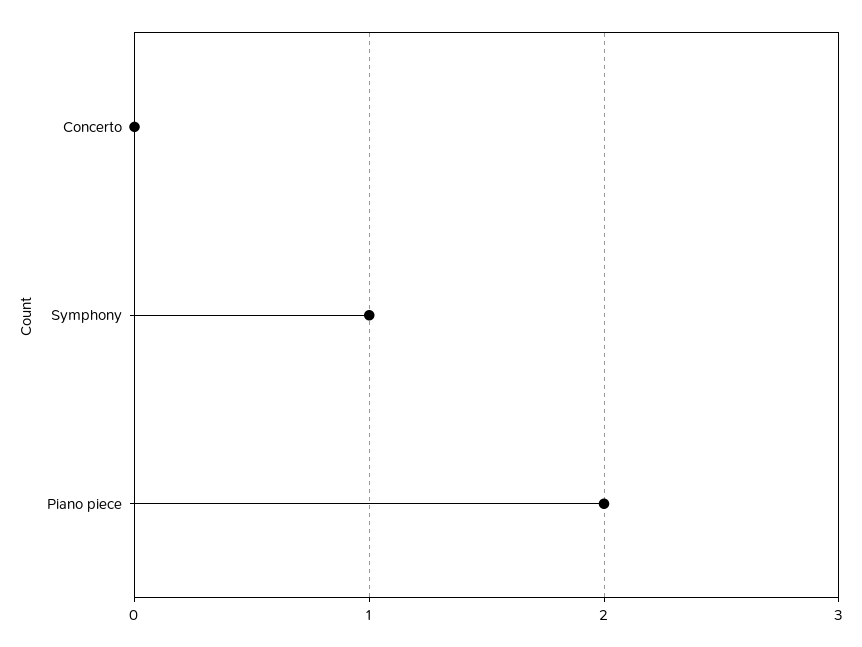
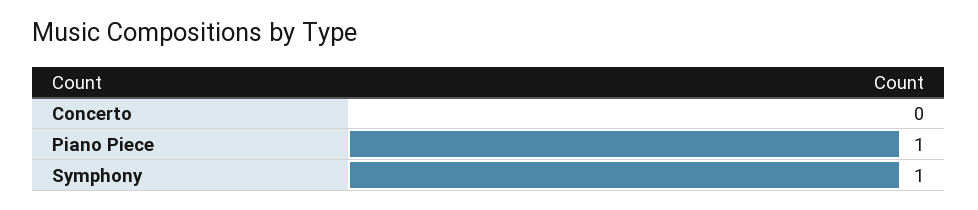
  {
    "Concerto": 0,
    "Symphony": 1,
-   "Piano piece": 2
+   "Piano piece": 1
  }

